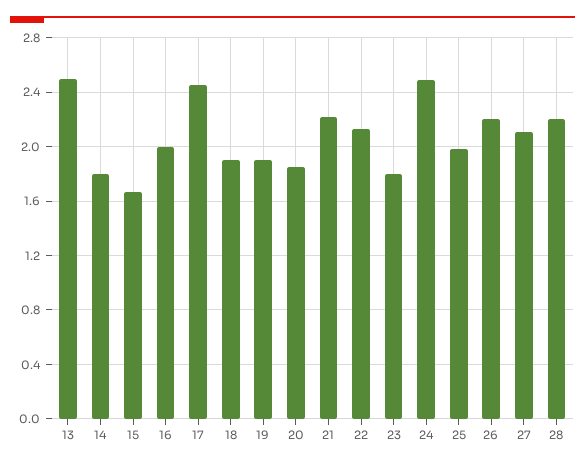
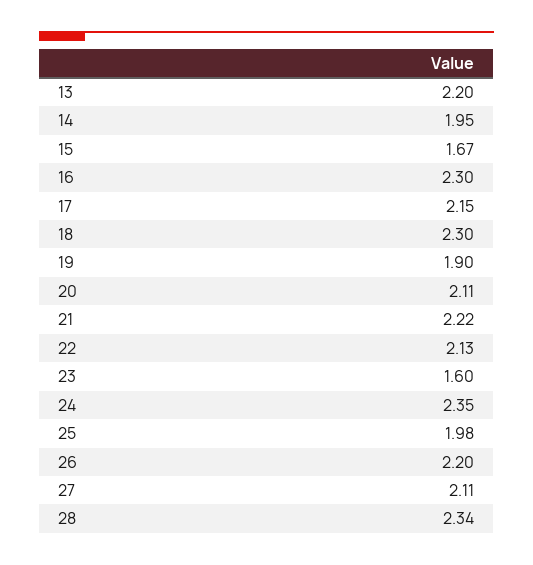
  {
-   "13": 2.5,
+   "13": 2.2,
-   "14": 1.8,
+   "14": 1.95,
    "15": 1.67,
-   "16": 2,
+   "16": 2.3,
-   "17": 2.45,
+   "17": 2.15,
-   "18": 1.9,
+   "18": 2.3,
    "19": 1.9,
-   "20": 1.85,
+   "20": 2.11,
    "21": 2.22,
    "22": 2.13,
-   "23": 1.8,
+   "23": 1.6,
-   "24": 2.5,
+   "24": 2.35,
    "25": 1.98,
    "26": 2.2,
    "27": 2.11,
-   "28": 2.2
+   "28": 2.34
  }

